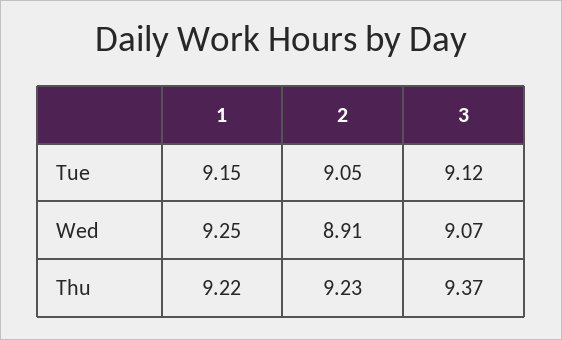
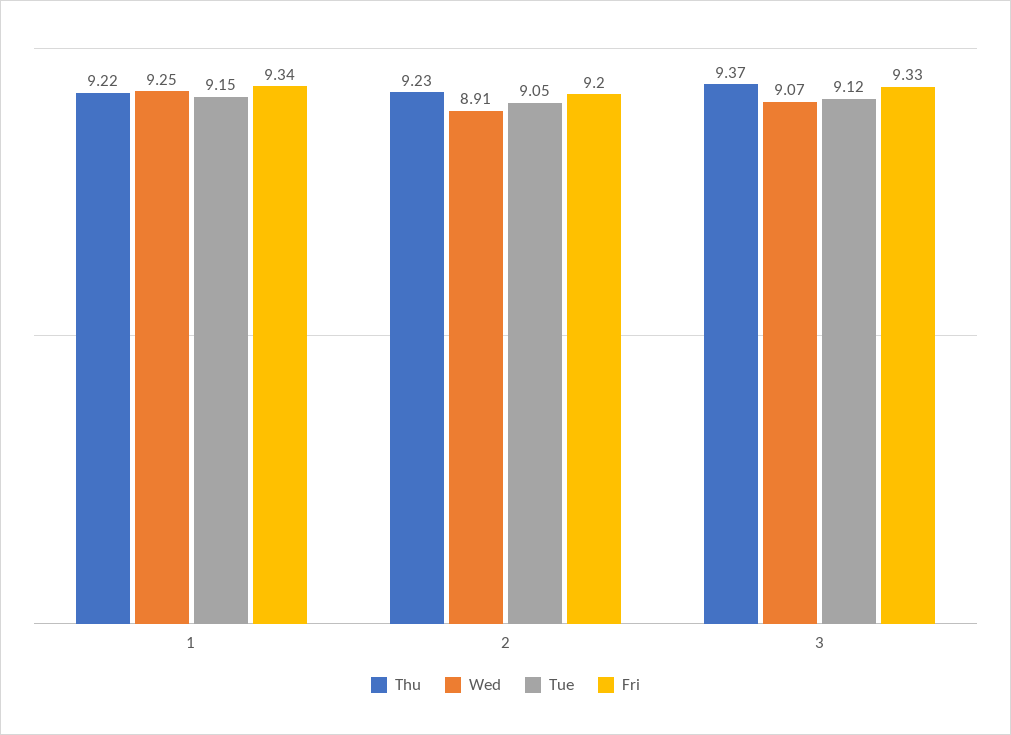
  {
    "Tue": {
      "1": 9.15,
      "2": 9.05,
      "3": 9.12
    },
    "Wed": {
      "1": 9.25,
      "2": 8.91,
      "3": 9.07
    },
    "Thu": {
      "1": 9.22,
      "2": 9.23,
      "3": 9.37
-   }
+   },
+   "Fri": {
+     "1": 9.34,
+     "2": 9.2,
+     "3": 9.33
+   }
  }

